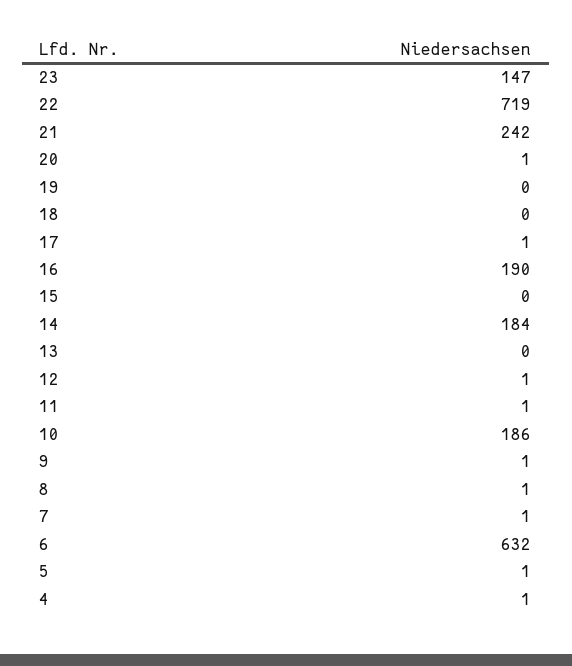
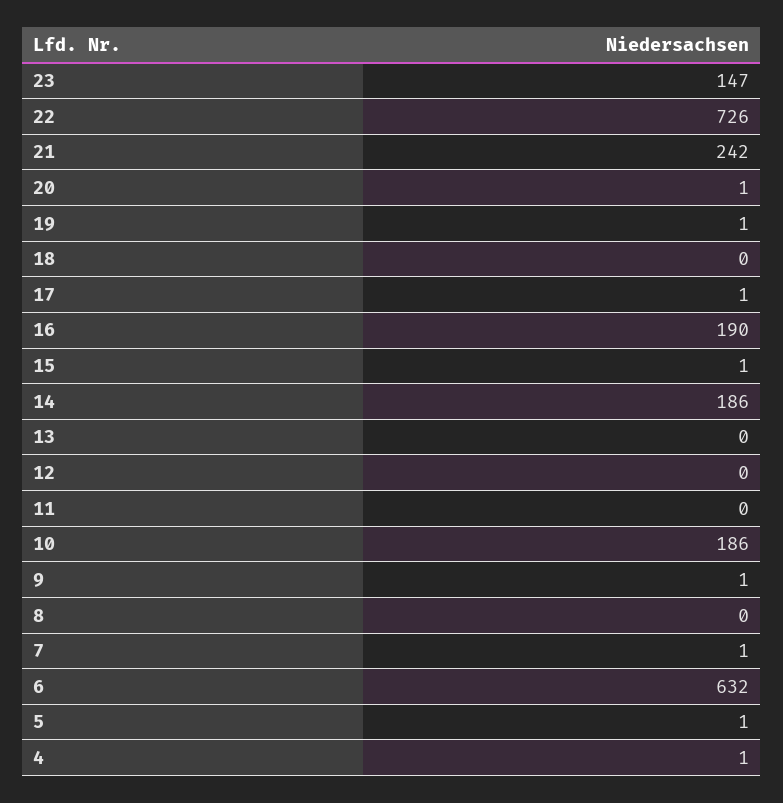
  {
    "23": 147,
-   "22": 719,
+   "22": 726,
    "21": 242,
    "20": 1,
-   "19": 0,
+   "19": 1,
    "18": 0,
    "17": 1,
    "16": 190,
-   "15": 0,
+   "15": 1,
-   "14": 184,
+   "14": 186,
    "13": 0,
-   "12": 1,
+   "12": 0,
-   "11": 1,
+   "11": 0,
    "10": 186,
    "9": 1,
-   "8": 1,
+   "8": 0,
    "7": 1,
    "6": 632,
    "5": 1,
    "4": 1
  }

